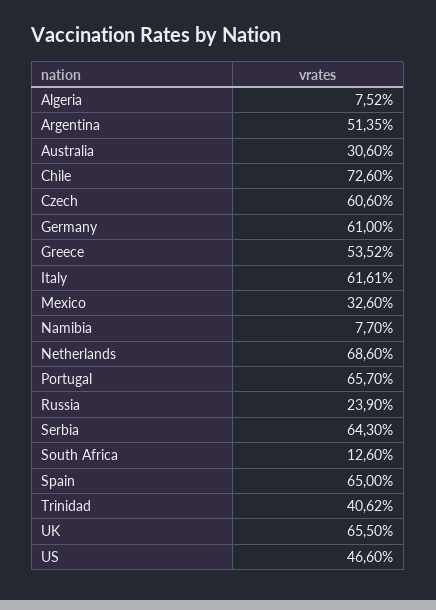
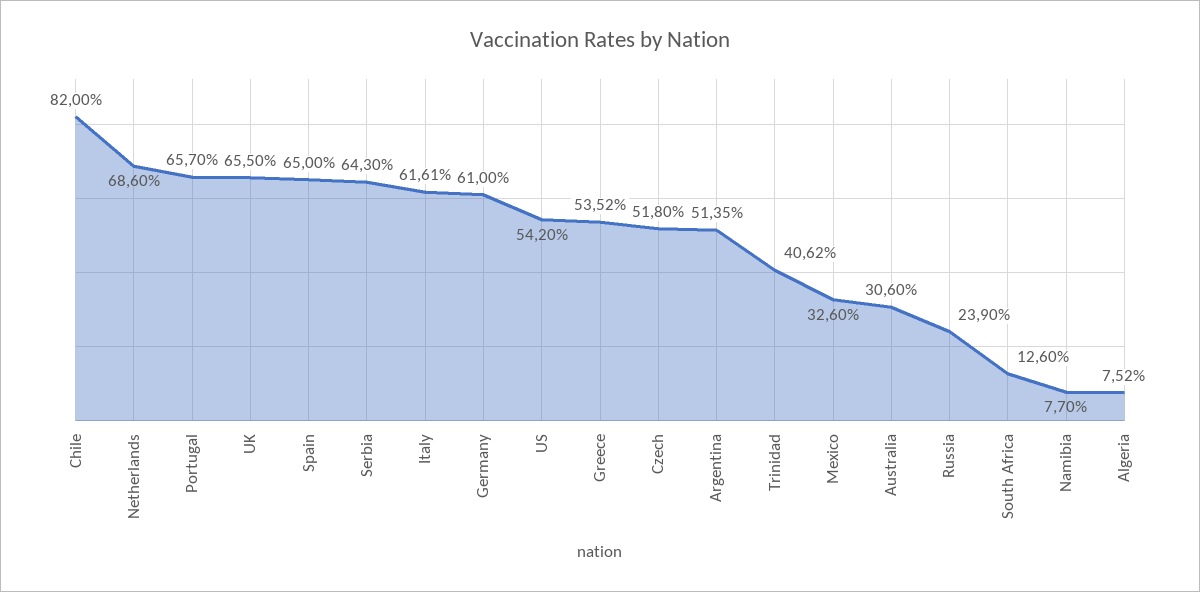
  {
    "Algeria": 7.52,
    "Argentina": 51.35,
    "Australia": 30.6,
-   "Chile": 72.6,
+   "Chile": 82,
-   "Czech": 60.6,
+   "Czech": 51.8,
    "Germany": 61,
    "Greece": 53.52,
    "Italy": 61.61,
    "Mexico": 32.6,
    "Namibia": 7.7,
    "Netherlands": 68.6,
    "Portugal": 65.7,
    "Russia": 23.9,
    "Serbia": 64.3,
    "South Africa": 12.6,
    "Spain": 65,
    "Trinidad": 40.62,
    "UK": 65.5,
-   "US": 46.6
+   "US": 54.2
  }

